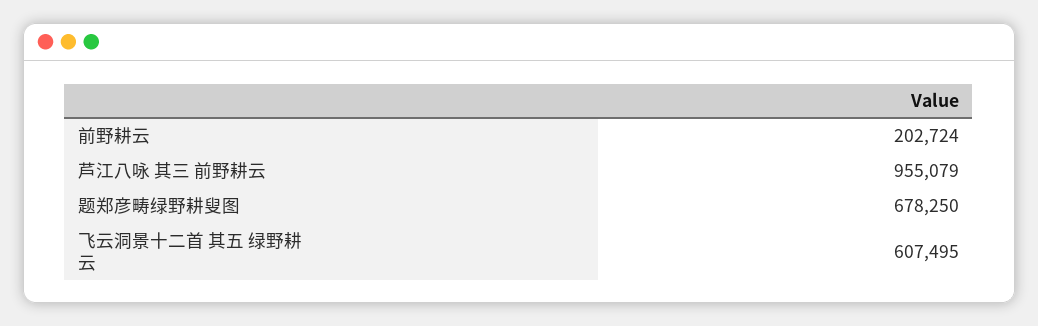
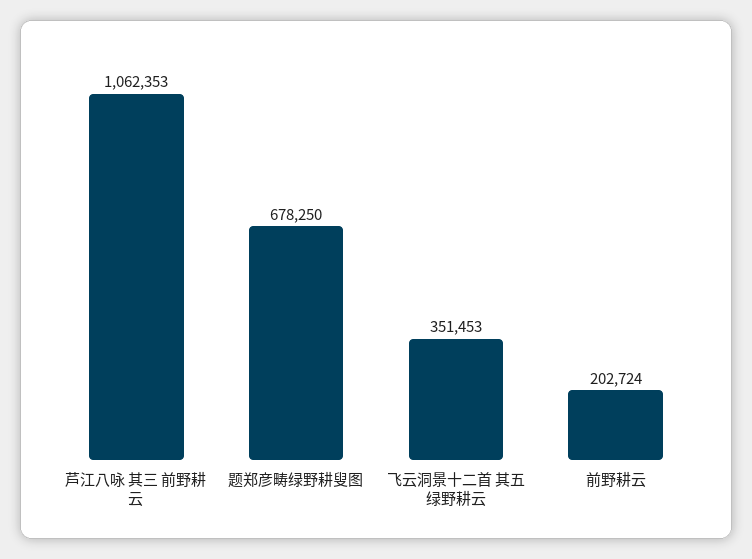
  {
    "前野耕云": 202724,
-   "芦江八咏 其三 前野耕云": 955079,
+   "芦江八咏 其三 前野耕云": 1062353,
    "题郑彦畴绿野耕叟图": 678250,
-   "飞云洞景十二首 其五 绿野耕云": 607495
+   "飞云洞景十二首 其五 绿野耕云": 351453
  }

